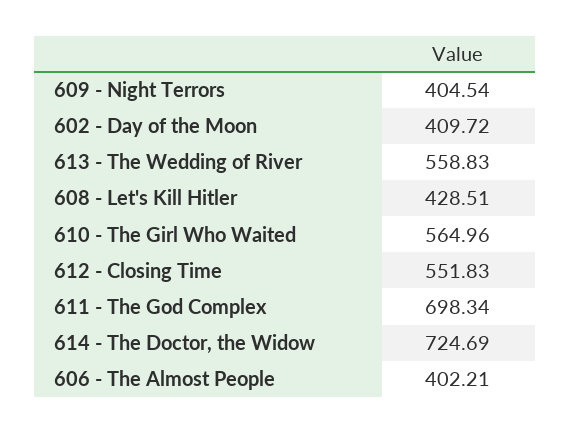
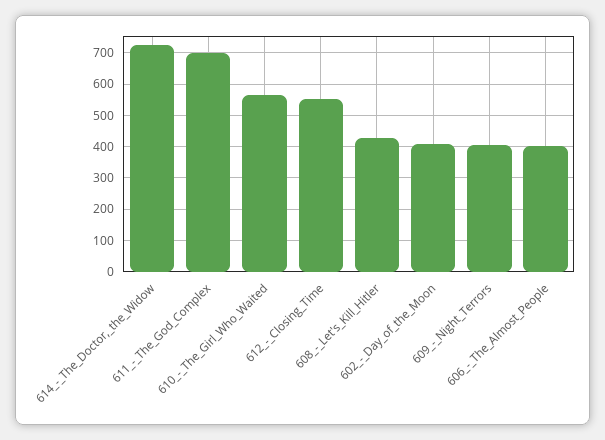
  {
    "609 - Night Terrors": 404.54,
    "602 - Day of the Moon": 409.72,
-   "613 - The Wedding of River": 558.83,
    "608 - Let's Kill Hitler": 428.51,
    "610 - The Girl Who Waited": 564.96,
    "612 - Closing Time": 551.83,
    "611 - The God Complex": 698.34,
    "614 - The Doctor, the Widow": 724.69,
    "606 - The Almost People": 402.21
  }

